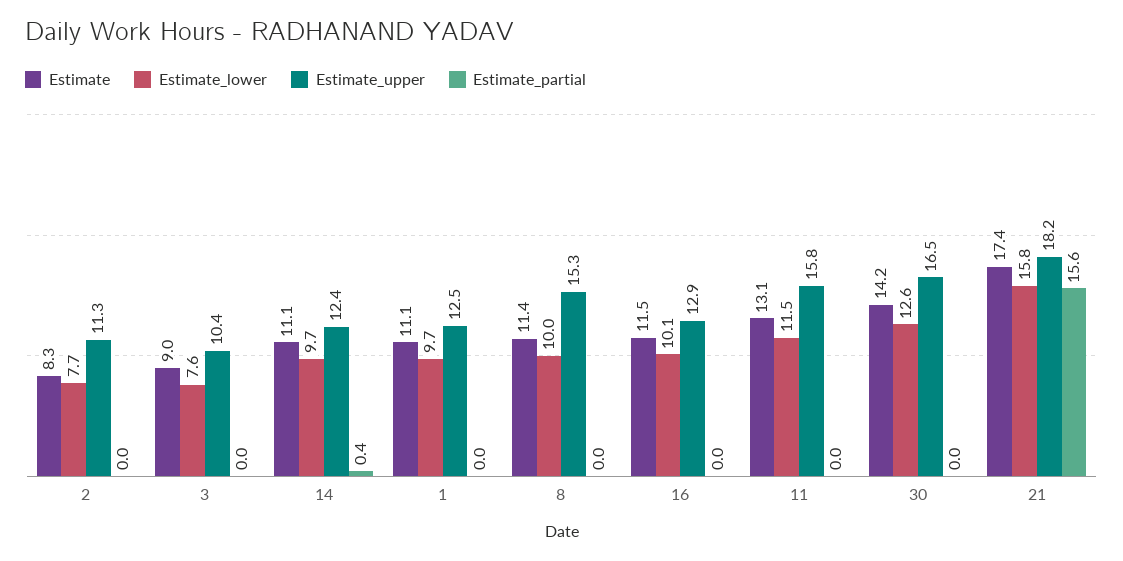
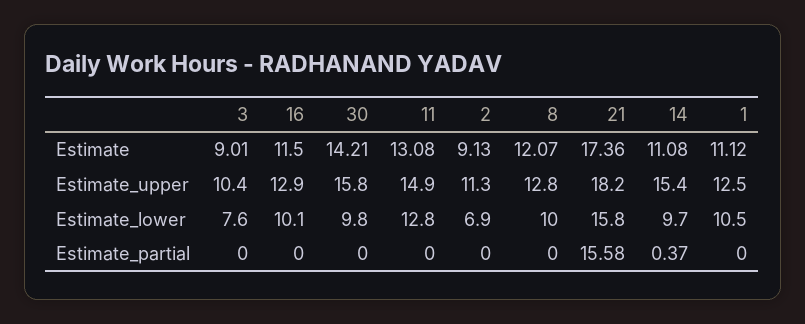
  {
    "Estimate": {
-     "2": 8.3,
+     "2": 9.13,
      "3": 9.01,
      "14": 11.08,
      "1": 11.12,
-     "8": 11.4,
+     "8": 12.07,
      "16": 11.5,
      "11": 13.08,
      "30": 14.21,
      "21": 17.36
    },
    "Estimate_lower": {
-     "2": 7.7,
+     "2": 6.9,
      "3": 7.6,
      "14": 9.7,
-     "1": 9.7,
+     "1": 10.5,
      "8": 10,
      "16": 10.1,
-     "11": 11.5,
+     "11": 12.8,
-     "30": 12.6,
+     "30": 9.8,
      "21": 15.8
    },
    "Estimate_upper": {
      "2": 11.3,
      "3": 10.4,
-     "14": 12.4,
+     "14": 15.4,
      "1": 12.5,
-     "8": 15.3,
+     "8": 12.8,
      "16": 12.9,
-     "11": 15.8,
+     "11": 14.9,
-     "30": 16.5,
+     "30": 15.8,
      "21": 18.2
    },
    "Estimate_partial": {
      "2": 0,
      "3": 0,
      "14": 0.37,
      "1": 0,
      "8": 0,
      "16": 0,
      "11": 0,
      "30": 0,
      "21": 15.58
    }
  }

